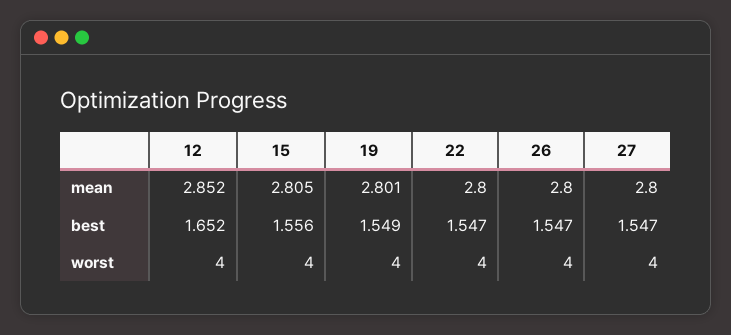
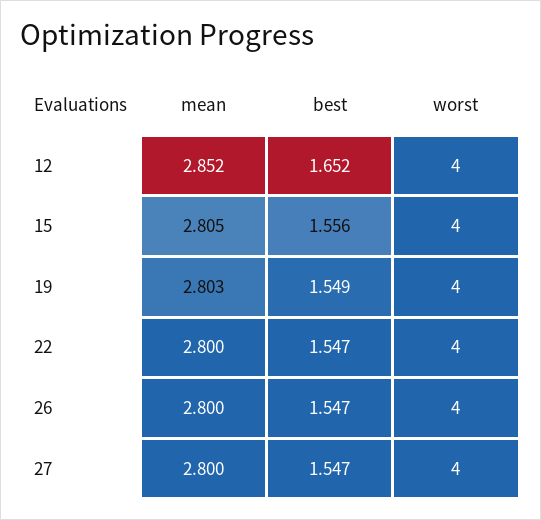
  {
    "12": {
      "mean": 2.852,
      "best": 1.652,
      "worst": 4
    },
    "15": {
      "mean": 2.805,
      "best": 1.556,
      "worst": 4
    },
    "19": {
-     "mean": 2.801,
+     "mean": 2.803,
      "best": 1.549,
      "worst": 4
    },
    "22": {
      "mean": 2.8,
      "best": 1.547,
      "worst": 4
    },
    "26": {
      "mean": 2.8,
      "best": 1.547,
      "worst": 4
    },
    "27": {
      "mean": 2.8,
      "best": 1.547,
      "worst": 4
    }
  }

